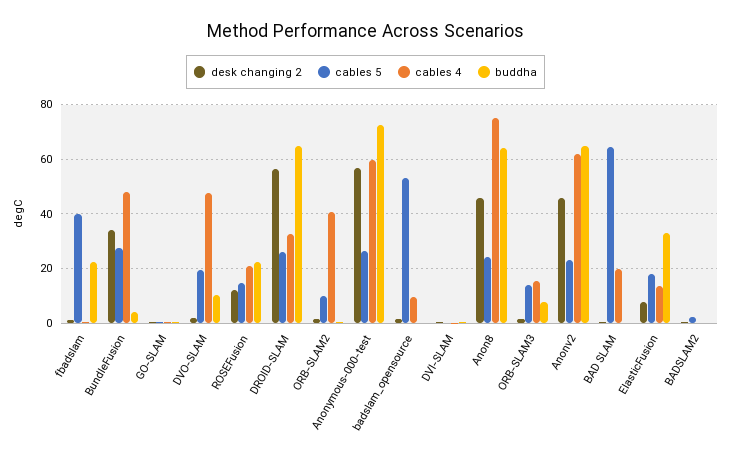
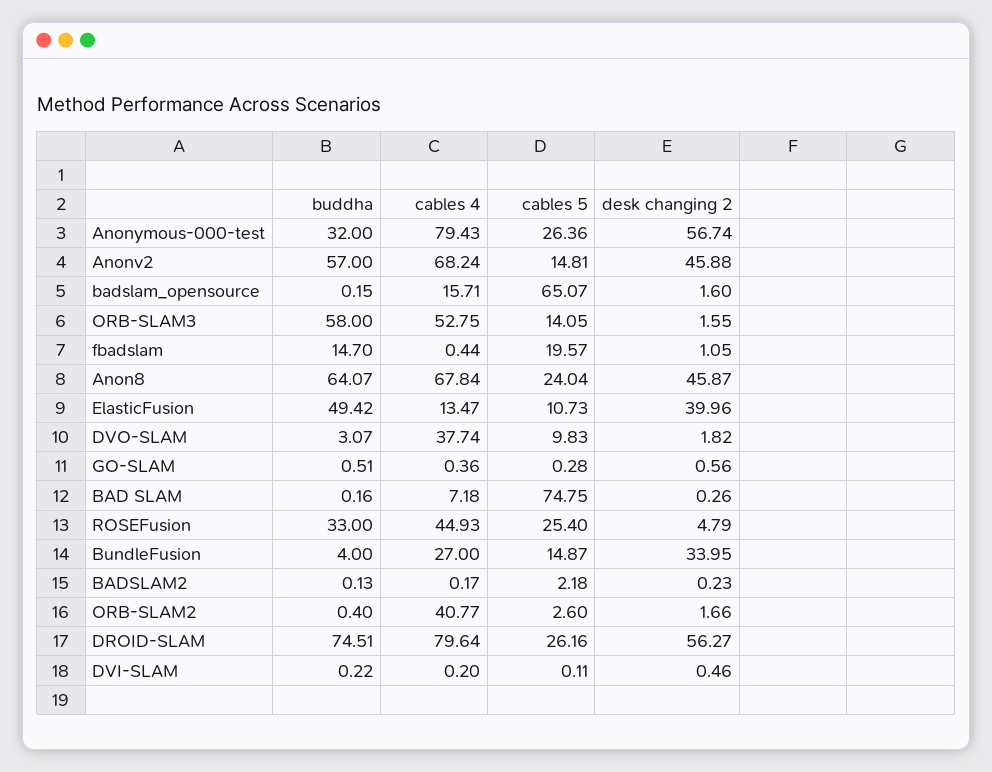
  {
    "desk changing 2": {
      "fbadslam": 1.05,
      "BundleFusion": 33.95,
      "GO-SLAM": 0.56,
      "DVO-SLAM": 1.82,
-     "ROSEFusion": 12.5,
+     "ROSEFusion": 4.79,
      "DROID-SLAM": 56.27,
      "ORB-SLAM2": 1.66,
      "Anonymous-000-test": 56.74,
      "badslam_opensource": 1.6,
      "DVI-SLAM": 0.46,
      "Anon8": 45.87,
      "ORB-SLAM3": 1.55,
      "Anonv2": 45.88,
      "BAD SLAM": 0.26,
-     "ElasticFusion": 7.5,
+     "ElasticFusion": 39.96,
      "BADSLAM2": 0.23
    },
    "cables 5": {
-     "fbadslam": 40,
+     "fbadslam": 19.57,
-     "BundleFusion": 27.5,
+     "BundleFusion": 14.87,
      "GO-SLAM": 0.28,
-     "DVO-SLAM": 20,
+     "DVO-SLAM": 9.83,
-     "ROSEFusion": 15,
+     "ROSEFusion": 25.4,
      "DROID-SLAM": 26.16,
-     "ORB-SLAM2": 10,
+     "ORB-SLAM2": 2.6,
      "Anonymous-000-test": 26.36,
-     "badslam_opensource": 52.5,
+     "badslam_opensource": 65.07,
      "DVI-SLAM": 0.11,
      "Anon8": 24.04,
      "ORB-SLAM3": 14.05,
-     "Anonv2": 22.5,
+     "Anonv2": 14.81,
-     "BAD SLAM": 65,
+     "BAD SLAM": 74.75,
-     "ElasticFusion": 17.5,
+     "ElasticFusion": 10.73,
      "BADSLAM2": 2.18
    },
    "cables 4": {
      "fbadslam": 0.44,
-     "BundleFusion": 47.5,
+     "BundleFusion": 27,
      "GO-SLAM": 0.36,
-     "DVO-SLAM": 47.5,
+     "DVO-SLAM": 37.74,
-     "ROSEFusion": 20,
+     "ROSEFusion": 44.93,
-     "DROID-SLAM": 32.5,
+     "DROID-SLAM": 79.64,
      "ORB-SLAM2": 40.77,
-     "Anonymous-000-test": 60,
+     "Anonymous-000-test": 79.43,
-     "badslam_opensource": 10,
+     "badslam_opensource": 15.71,
      "DVI-SLAM": 0.2,
-     "Anon8": 75,
+     "Anon8": 67.84,
-     "ORB-SLAM3": 15,
+     "ORB-SLAM3": 52.75,
-     "Anonv2": 62.5,
+     "Anonv2": 68.24,
-     "BAD SLAM": 20,
+     "BAD SLAM": 7.18,
      "ElasticFusion": 13.47,
      "BADSLAM2": 0.17
    },
    "buddha": {
-     "fbadslam": 22.5,
+     "fbadslam": 14.7,
      "BundleFusion": 4,
      "GO-SLAM": 0.51,
-     "DVO-SLAM": 10,
+     "DVO-SLAM": 3.07,
-     "ROSEFusion": 22.5,
+     "ROSEFusion": 33,
-     "DROID-SLAM": 65,
+     "DROID-SLAM": 74.51,
      "ORB-SLAM2": 0.4,
-     "Anonymous-000-test": 72.5,
+     "Anonymous-000-test": 32,
      "badslam_opensource": 0.15,
      "DVI-SLAM": 0.22,
      "Anon8": 64.07,
-     "ORB-SLAM3": 7.5,
+     "ORB-SLAM3": 58,
-     "Anonv2": 65,
+     "Anonv2": 57,
      "BAD SLAM": 0.16,
-     "ElasticFusion": 32.5,
+     "ElasticFusion": 49.42,
      "BADSLAM2": 0.13
    }
  }

